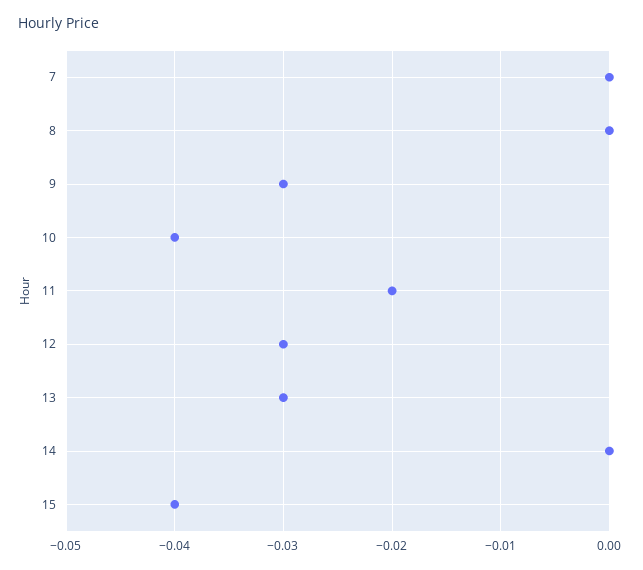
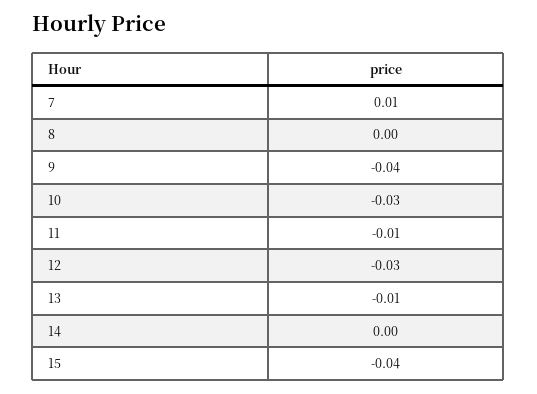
  {
-   "7": 0,
+   "7": 0.01,
    "8": 0,
-   "9": -0.03,
+   "9": -0.04,
-   "10": -0.04,
+   "10": -0.03,
-   "11": -0.02,
+   "11": -0.01,
    "12": -0.03,
-   "13": -0.03,
+   "13": -0.01,
    "14": 0,
    "15": -0.04
  }

